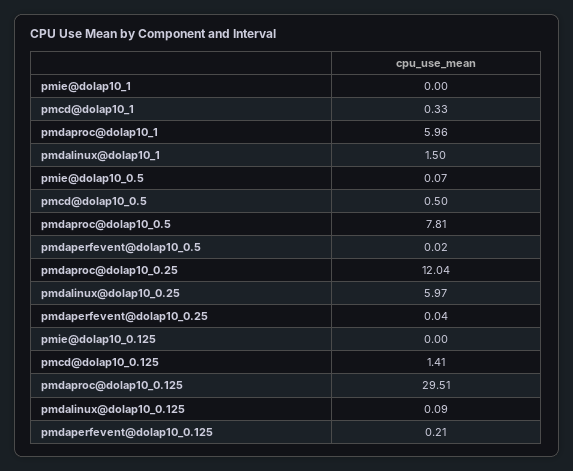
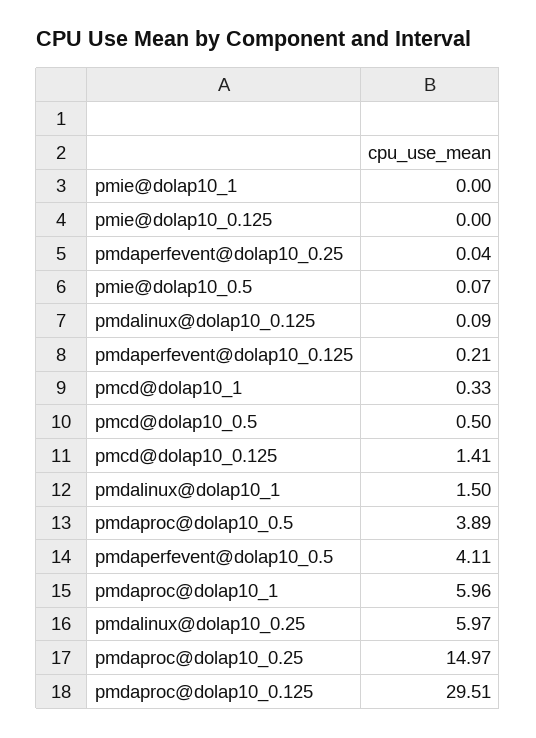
  {
    "pmie@dolap10_1": 0,
    "pmcd@dolap10_1": 0.33,
    "pmdaproc@dolap10_1": 5.96,
    "pmdalinux@dolap10_1": 1.5,
    "pmie@dolap10_0.5": 0.07,
    "pmcd@dolap10_0.5": 0.5,
-   "pmdaproc@dolap10_0.5": 7.81,
+   "pmdaproc@dolap10_0.5": 3.89,
-   "pmdaperfevent@dolap10_0.5": 0.02,
+   "pmdaperfevent@dolap10_0.5": 4.11,
-   "pmdaproc@dolap10_0.25": 12.04,
+   "pmdaproc@dolap10_0.25": 14.97,
    "pmdalinux@dolap10_0.25": 5.97,
    "pmdaperfevent@dolap10_0.25": 0.04,
    "pmie@dolap10_0.125": 0,
    "pmcd@dolap10_0.125": 1.41,
    "pmdaproc@dolap10_0.125": 29.51,
    "pmdalinux@dolap10_0.125": 0.09,
    "pmdaperfevent@dolap10_0.125": 0.21
  }

